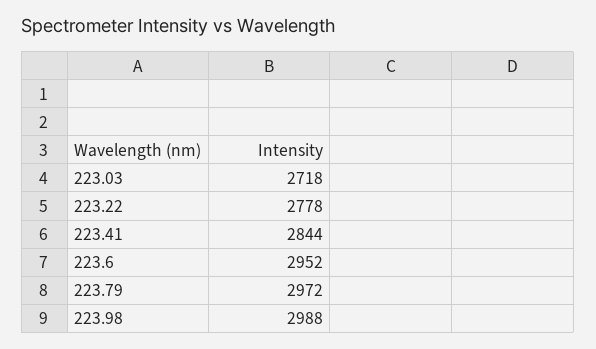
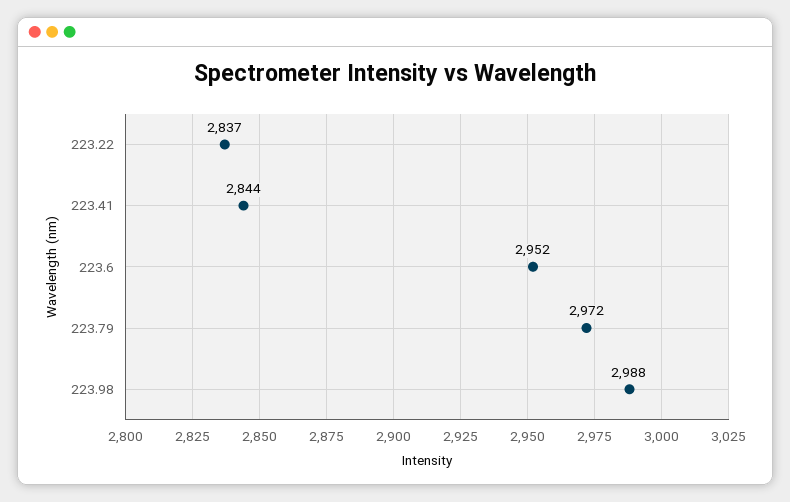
  {
-   "223.03": 2718,
-   "223.22": 2778,
+   "223.22": 2837,
    "223.41": 2844,
    "223.6": 2952,
    "223.79": 2972,
    "223.98": 2988
  }

